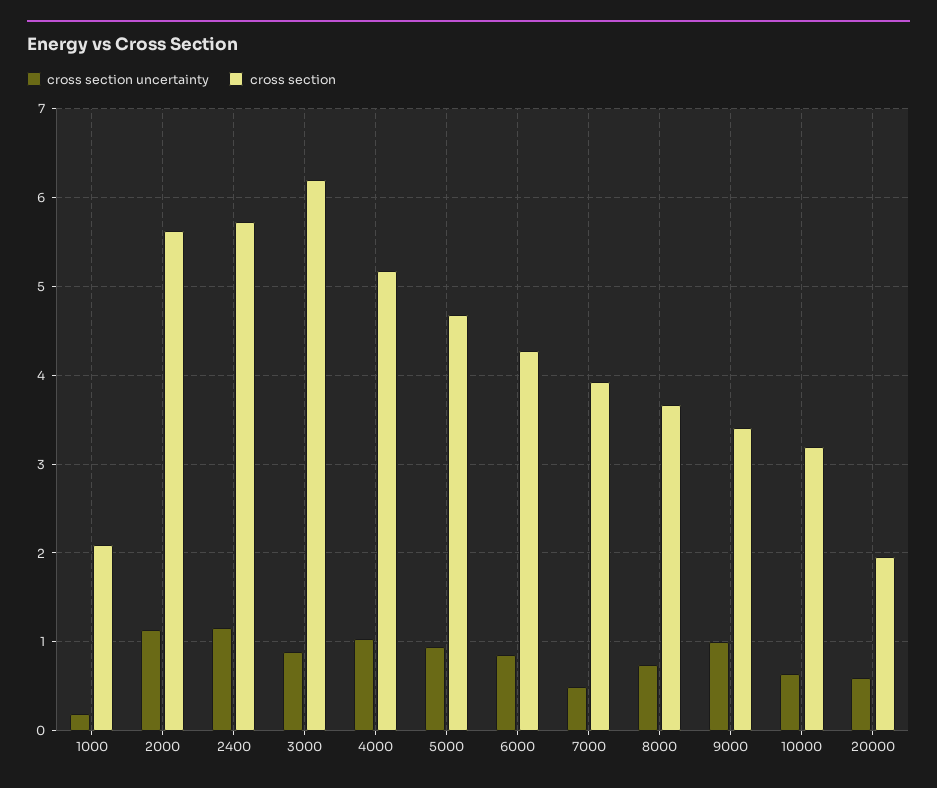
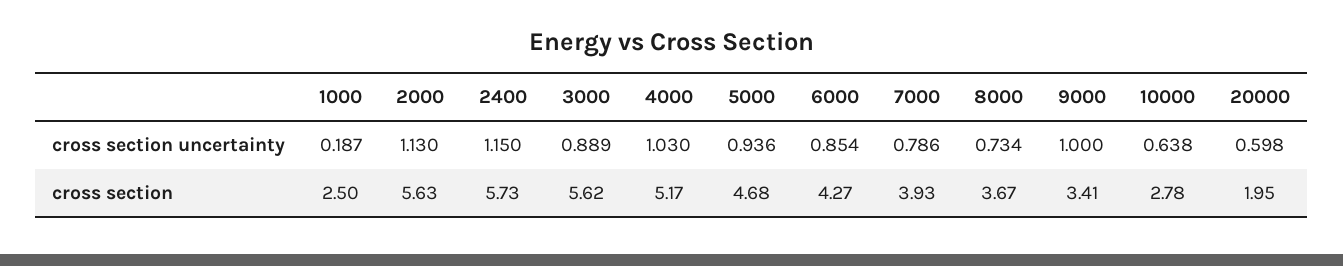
  {
    "cross section uncertainty": {
      "1000": 0.187,
      "2000": 1.13,
      "2400": 1.15,
      "3000": 0.889,
      "4000": 1.03,
      "5000": 0.936,
      "6000": 0.854,
-     "7000": 0.5,
+     "7000": 0.786,
      "8000": 0.734,
      "9000": 1,
      "10000": 0.638,
      "20000": 0.598
    },
    "cross section": {
-     "1000": 2.1,
+     "1000": 2.5,
      "2000": 5.63,
      "2400": 5.73,
-     "3000": 6.2,
+     "3000": 5.62,
      "4000": 5.17,
      "5000": 4.68,
      "6000": 4.27,
      "7000": 3.93,
      "8000": 3.67,
      "9000": 3.41,
-     "10000": 3.2,
+     "10000": 2.78,
      "20000": 1.95
    }
  }

